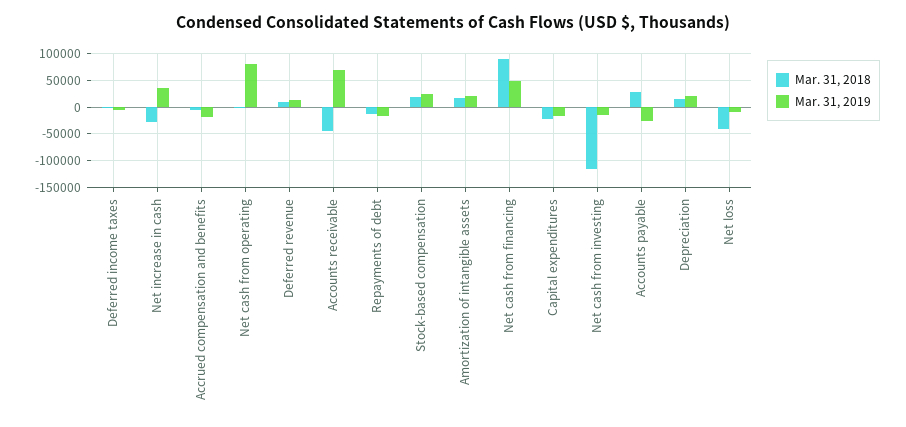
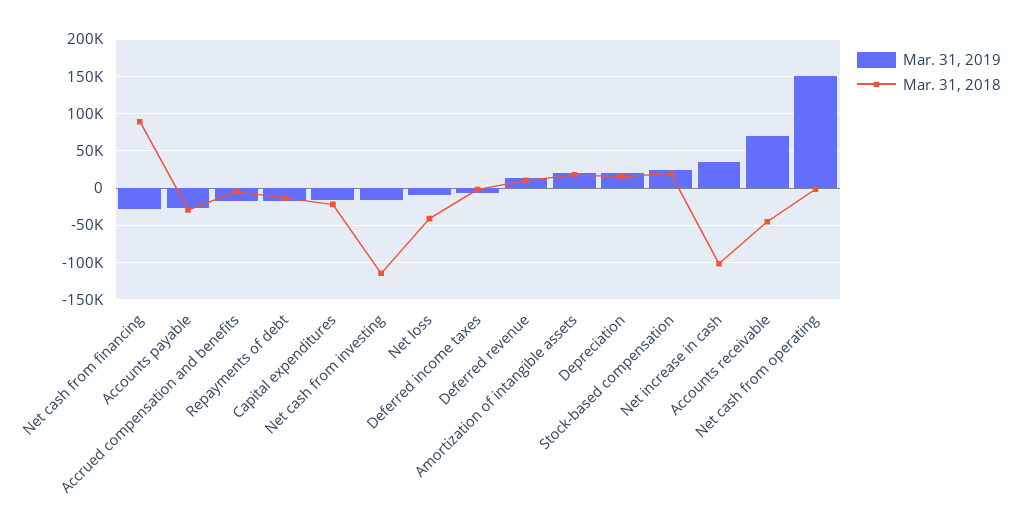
  {
    "Mar. 31, 2018": {
      "Deferred income taxes": 0,
-     "Net increase in cash": -25000,
+     "Net increase in cash": -100000,
      "Accrued compensation and benefits": 0,
      "Net cash from operating": 0,
      "Deferred revenue": 10000,
      "Accounts receivable": -50000,
      "Repayments of debt": -10000,
      "Stock-based compensation": 20000,
      "Amortization of intangible assets": 20000,
      "Net cash from financing": 90000,
      "Capital expenditures": -20000,
      "Net cash from investing": -110000,
-     "Accounts payable": 25000,
+     "Accounts payable": -30000,
      "Depreciation": 20000,
      "Net loss": -40000
    },
    "Mar. 31, 2019": {
      "Deferred income taxes": -10000,
      "Net increase in cash": 40000,
      "Accrued compensation and benefits": -20000,
-     "Net cash from operating": 75000,
+     "Net cash from operating": 150000,
      "Deferred revenue": 10000,
      "Accounts receivable": 70000,
      "Repayments of debt": -20000,
      "Stock-based compensation": 20000,
      "Amortization of intangible assets": 20000,
-     "Net cash from financing": 50000,
+     "Net cash from financing": -30000,
      "Capital expenditures": -20000,
      "Net cash from investing": -20000,
      "Accounts payable": -30000,
      "Depreciation": 20000,
      "Net loss": -10000
    }
  }

